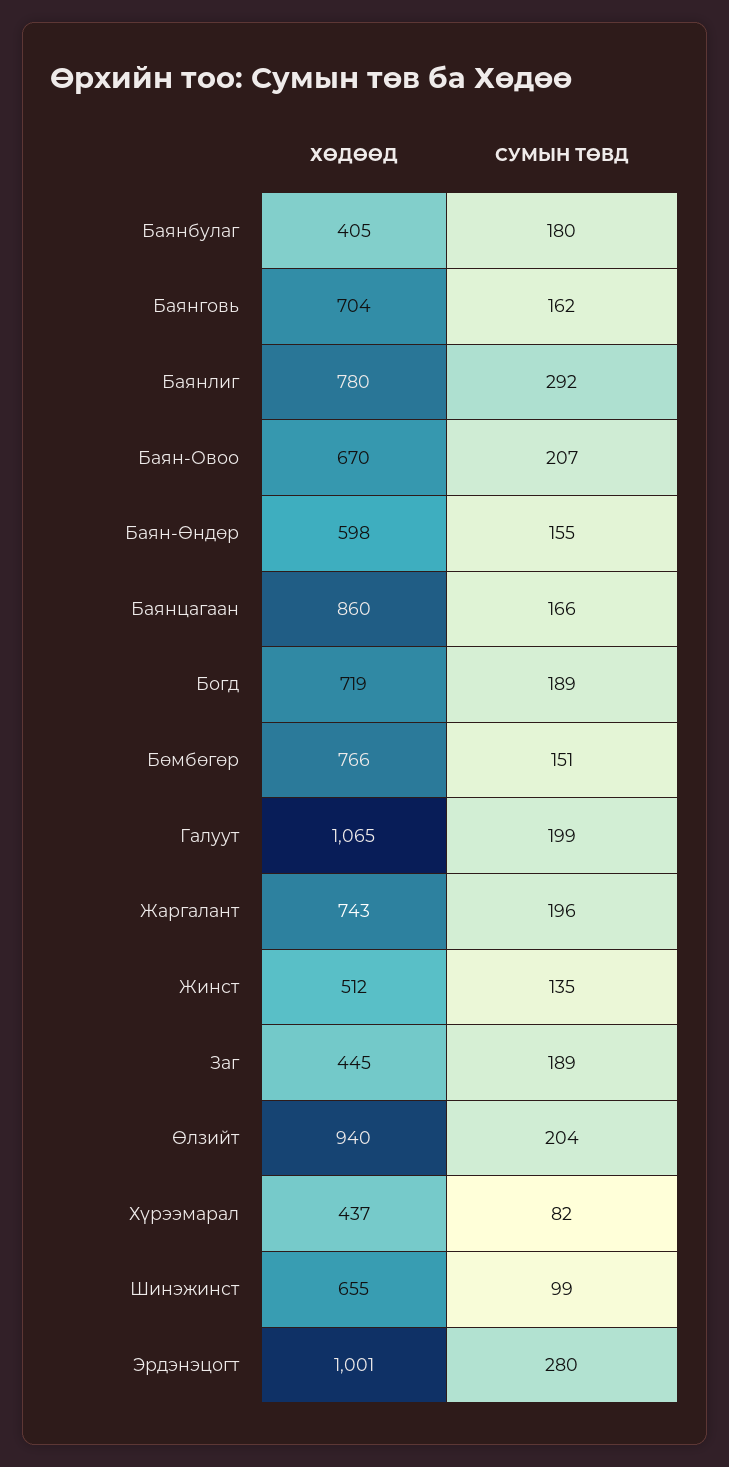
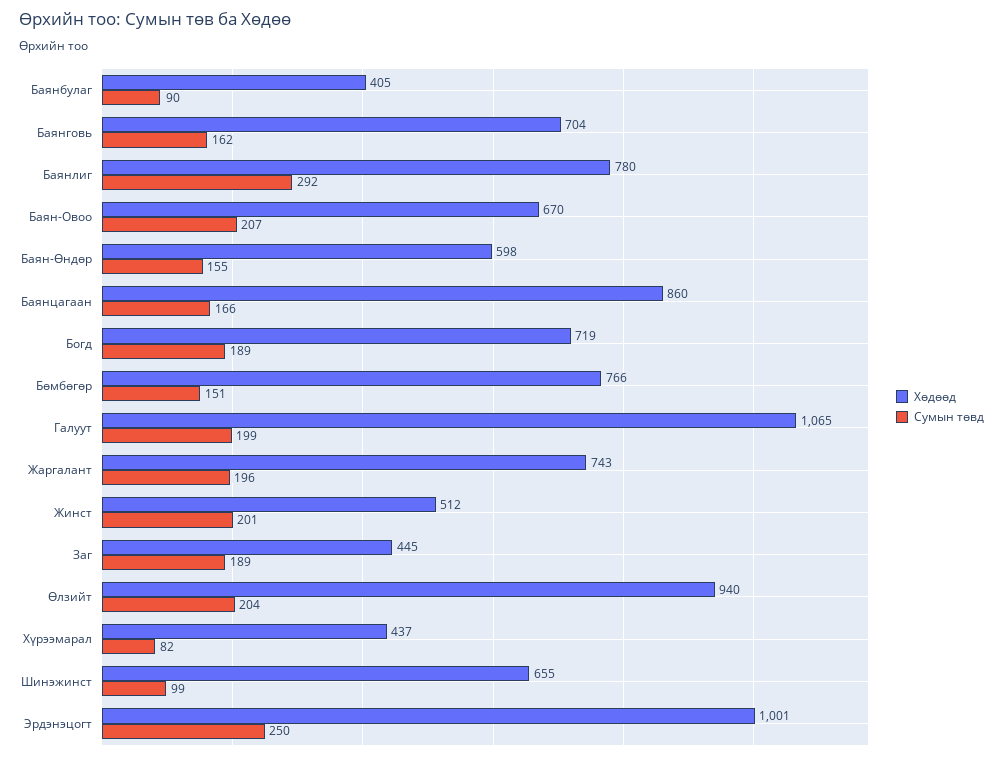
  {
    "ХӨДӨӨД": {
      "Баянбулаг": 405,
      "Баянговь": 704,
      "Баянлиг": 780,
      "Баян-Овоо": 670,
      "Баян-Өндөр": 598,
      "Баянцагаан": 860,
      "Богд": 719,
      "Бөмбөгөр": 766,
      "Галуут": 1065,
      "Жаргалант": 743,
      "Жинст": 512,
      "Заг": 445,
      "Өлзийт": 940,
      "Хүрээмарал": 437,
      "Шинэжинст": 655,
      "Эрдэнэцогт": 1001
    },
    "СУМЫН ТӨВД": {
-     "Баянбулаг": 180,
+     "Баянбулаг": 90,
      "Баянговь": 162,
      "Баянлиг": 292,
      "Баян-Овоо": 207,
      "Баян-Өндөр": 155,
      "Баянцагаан": 166,
      "Богд": 189,
      "Бөмбөгөр": 151,
      "Галуут": 199,
      "Жаргалант": 196,
-     "Жинст": 135,
+     "Жинст": 201,
      "Заг": 189,
      "Өлзийт": 204,
      "Хүрээмарал": 82,
      "Шинэжинст": 99,
-     "Эрдэнэцогт": 280
+     "Эрдэнэцогт": 250
    }
  }

